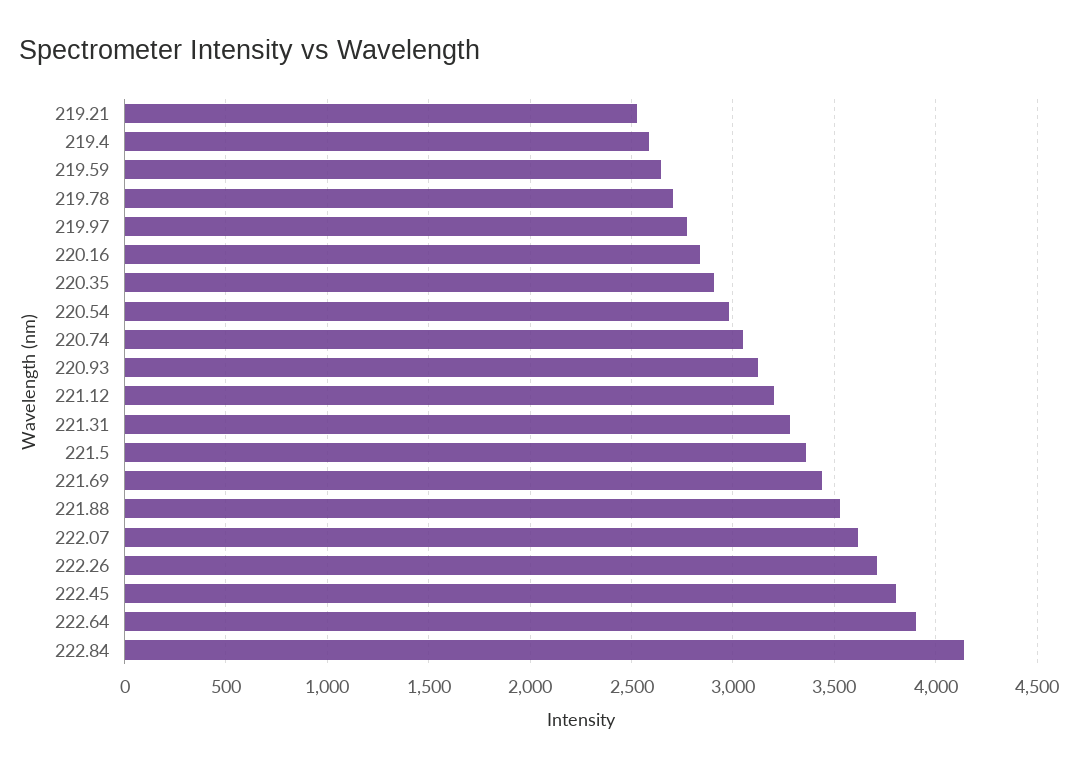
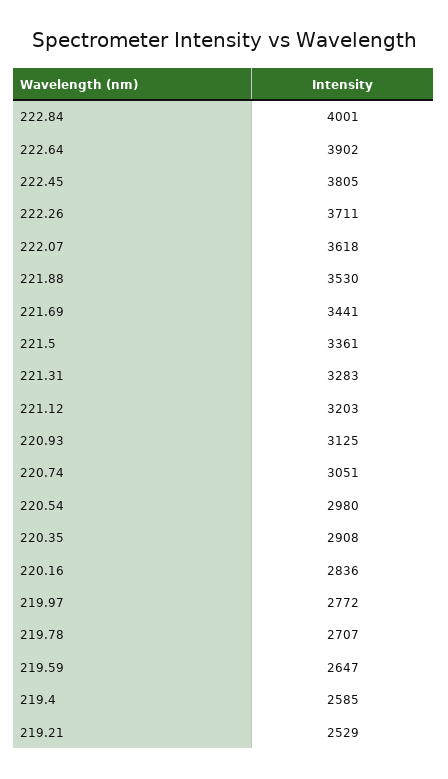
  {
    "219.21": 2529,
    "219.4": 2585,
    "219.59": 2647,
    "219.78": 2707,
    "219.97": 2772,
    "220.16": 2836,
    "220.35": 2908,
    "220.54": 2980,
    "220.74": 3051,
    "220.93": 3125,
    "221.12": 3203,
    "221.31": 3283,
    "221.5": 3361,
    "221.69": 3441,
    "221.88": 3530,
    "222.07": 3618,
    "222.26": 3711,
    "222.45": 3805,
    "222.64": 3902,
-   "222.84": 4150
+   "222.84": 4001
  }

